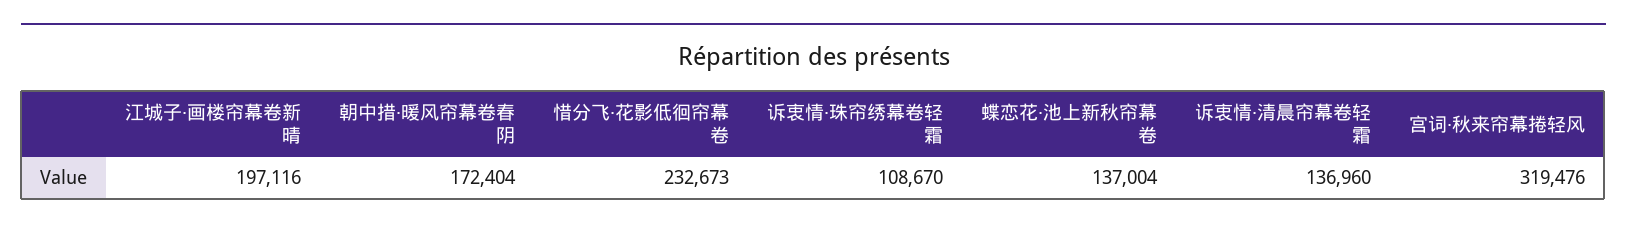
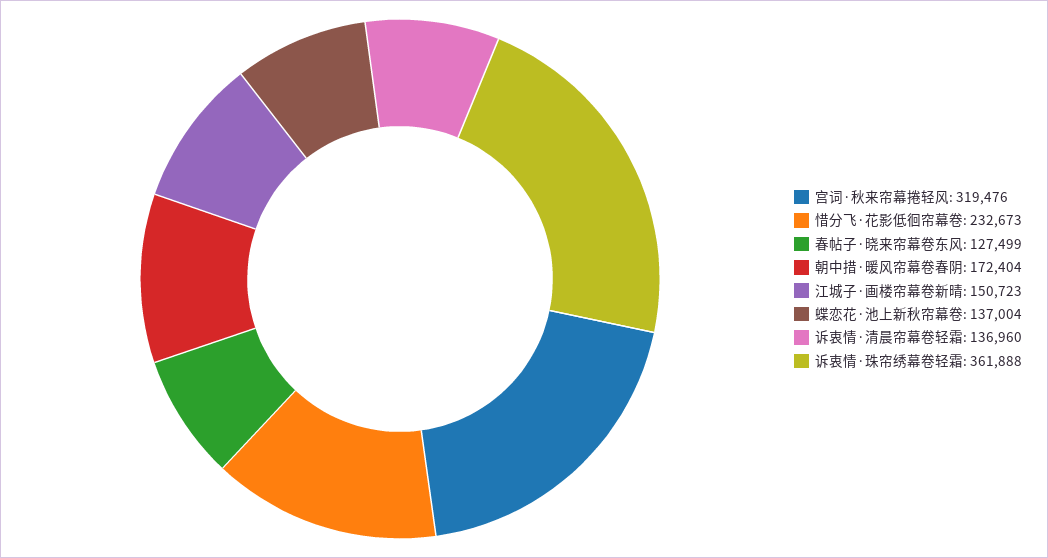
  {
-   "江城子·画楼帘幕卷新晴": 197116,
+   "江城子·画楼帘幕卷新晴": 150723,
    "朝中措·暖风帘幕卷春阴": 172404,
    "惜分飞·花影低徊帘幕卷": 232673,
-   "诉衷情·珠帘绣幕卷轻霜": 108670,
+   "诉衷情·珠帘绣幕卷轻霜": 361888,
    "蝶恋花·池上新秋帘幕卷": 137004,
    "诉衷情·清晨帘幕卷轻霜": 136960,
-   "宫词·秋来帘幕捲轻风": 319476
+   "宫词·秋来帘幕捲轻风": 319476,
+   "春帖子·晓来帘幕卷东风": 127499
  }

